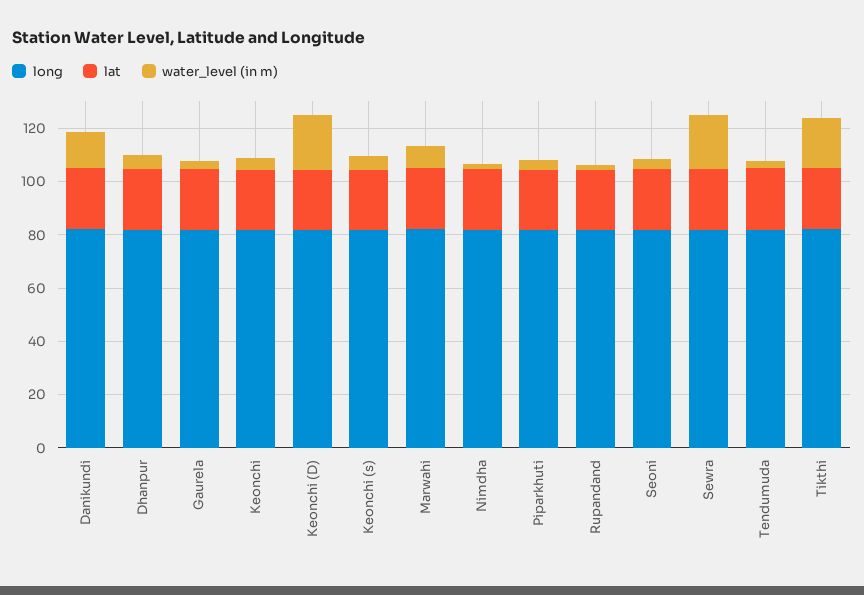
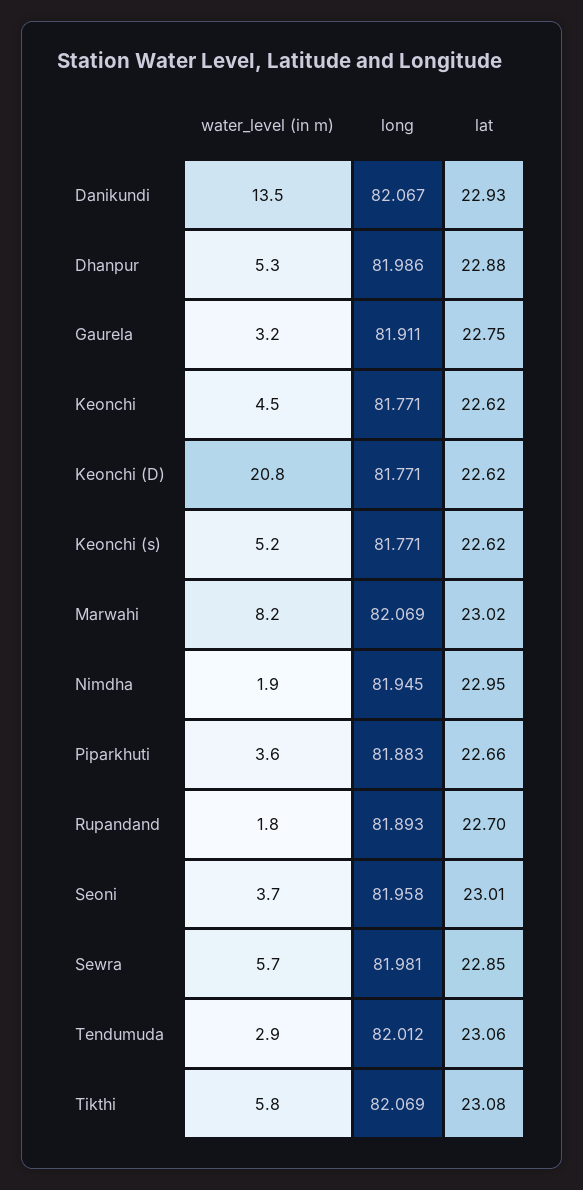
  {
    "long": {
      "Danikundi": 82.067,
      "Dhanpur": 81.986,
      "Gaurela": 81.911,
      "Keonchi": 81.771,
      "Keonchi (D)": 81.771,
      "Keonchi (s)": 81.771,
      "Marwahi": 82.069,
      "Nimdha": 81.945,
      "Piparkhuti": 81.883,
      "Rupandand": 81.893,
      "Seoni": 81.958,
      "Sewra": 81.981,
      "Tendumuda": 82.012,
      "Tikthi": 82.069
    },
    "lat": {
      "Danikundi": 22.93,
      "Dhanpur": 22.88,
      "Gaurela": 22.75,
      "Keonchi": 22.62,
      "Keonchi (D)": 22.62,
      "Keonchi (s)": 22.62,
      "Marwahi": 23.02,
      "Nimdha": 22.95,
      "Piparkhuti": 22.66,
      "Rupandand": 22.7,
      "Seoni": 23.01,
      "Sewra": 22.85,
      "Tendumuda": 23.06,
      "Tikthi": 23.08
    },
    "water_level (in m)": {
      "Danikundi": 13.5,
      "Dhanpur": 5.3,
      "Gaurela": 3.2,
      "Keonchi": 4.5,
      "Keonchi (D)": 20.8,
      "Keonchi (s)": 5.2,
      "Marwahi": 8.2,
      "Nimdha": 1.9,
      "Piparkhuti": 3.6,
      "Rupandand": 1.8,
      "Seoni": 3.7,
-     "Sewra": 20,
+     "Sewra": 5.7,
      "Tendumuda": 2.9,
-     "Tikthi": 20
+     "Tikthi": 5.8
    }
  }

